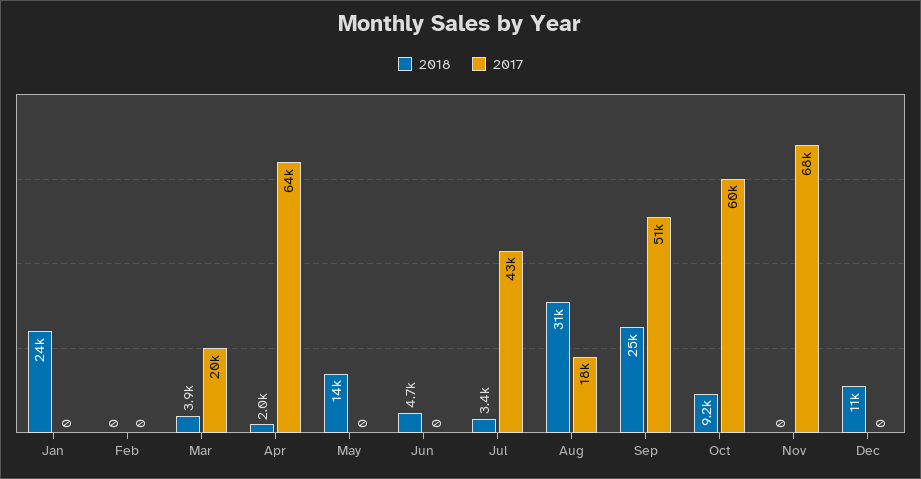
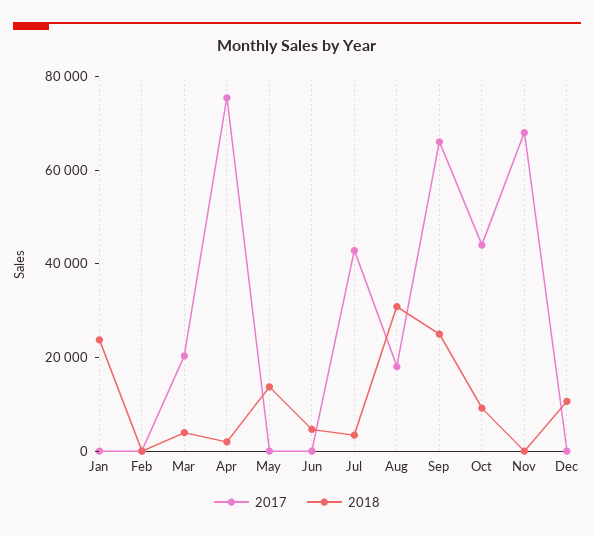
  {
    "2018": {
      "Jan": 24000,
      "Feb": 0,
      "Mar": 3900,
      "Apr": 2000,
      "May": 14000,
      "Jun": 4700,
      "Jul": 3400,
      "Aug": 31000,
      "Sep": 25000,
      "Oct": 9200,
      "Nov": 0,
      "Dec": 11000
    },
    "2017": {
      "Jan": 0,
      "Feb": 0,
      "Mar": 20000,
-     "Apr": 64000,
+     "Apr": 75000,
      "May": 0,
      "Jun": 0,
      "Jul": 43000,
      "Aug": 18000,
-     "Sep": 51000,
+     "Sep": 65000,
-     "Oct": 60000,
+     "Oct": 45000,
      "Nov": 68000,
      "Dec": 0
    }
  }

